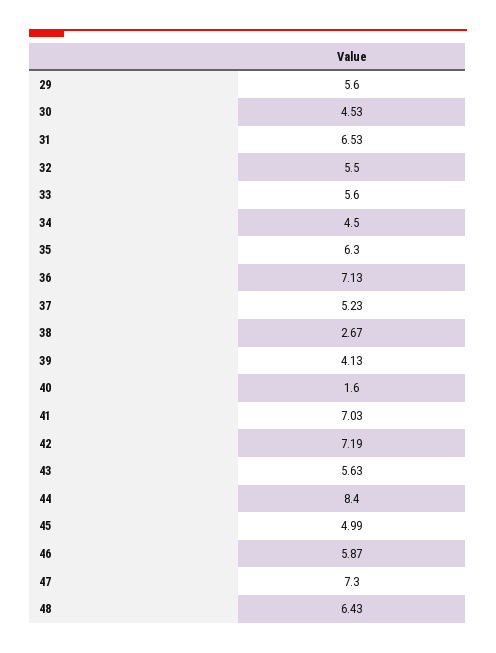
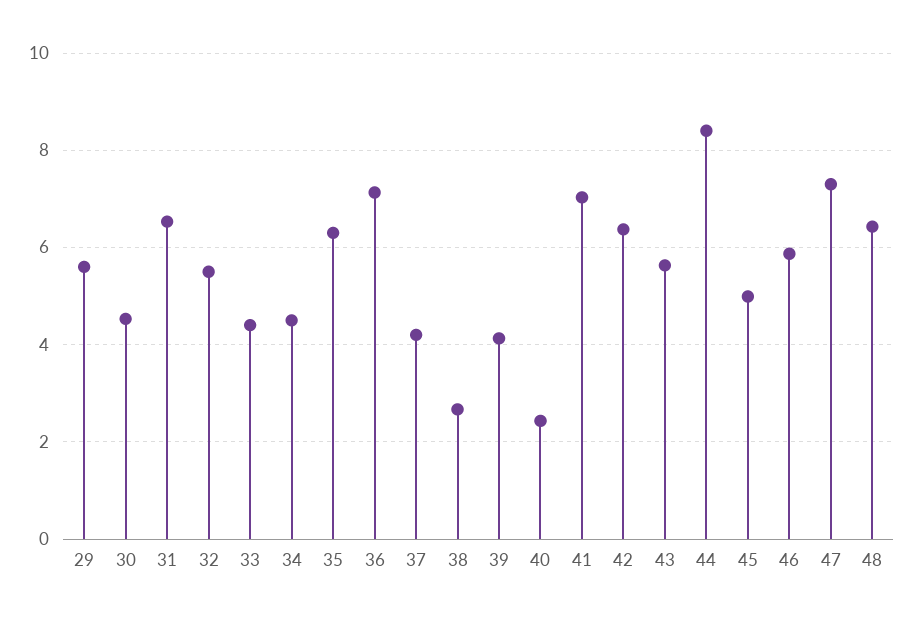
  {
    "29": 5.6,
    "30": 4.53,
    "31": 6.53,
    "32": 5.5,
-   "33": 5.6,
+   "33": 4.4,
    "34": 4.5,
    "35": 6.3,
    "36": 7.13,
-   "37": 5.23,
+   "37": 4.2,
    "38": 2.67,
    "39": 4.13,
-   "40": 1.6,
+   "40": 2.4,
    "41": 7.03,
-   "42": 7.19,
+   "42": 6.4,
    "43": 5.63,
    "44": 8.4,
    "45": 4.99,
    "46": 5.87,
    "47": 7.3,
    "48": 6.43
  }

